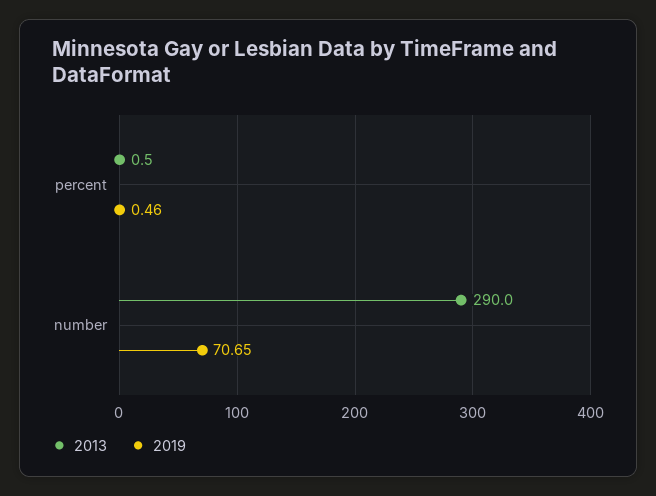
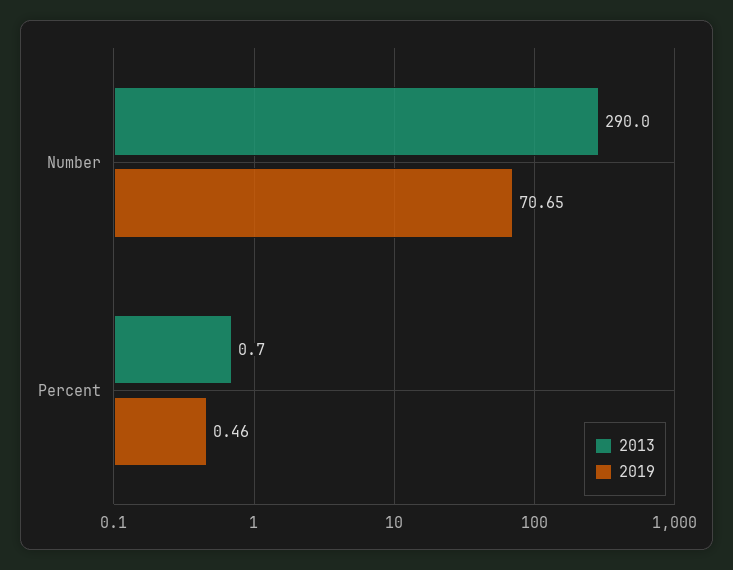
  {
    "2013": {
-     "percent": 0.5,
+     "percent": 0.7,
      "number": 290
    },
    "2019": {
      "percent": 0.46,
      "number": 70.65
    }
  }

